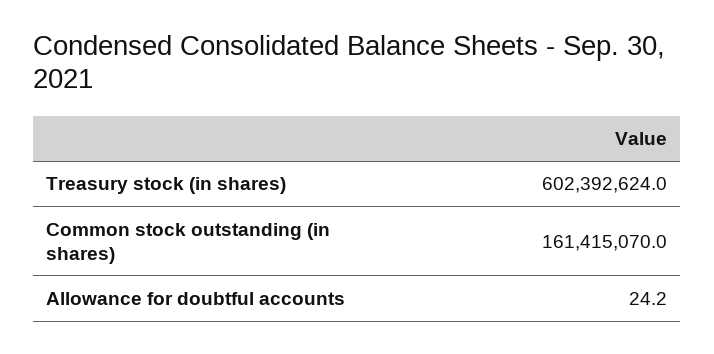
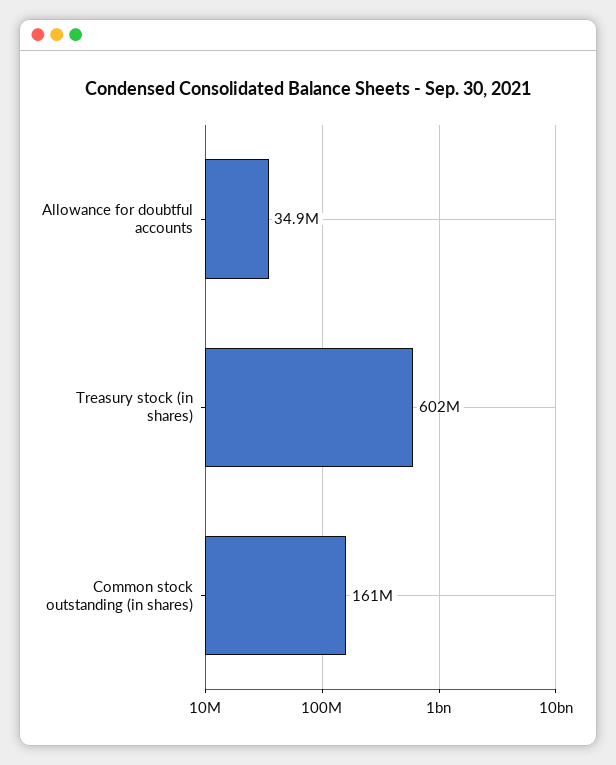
  {
    "Treasury stock (in shares)": 602392624,
    "Common stock outstanding (in shares)": 161415070,
-   "Allowance for doubtful accounts": 24.2
+   "Allowance for doubtful accounts": 34900000
  }

